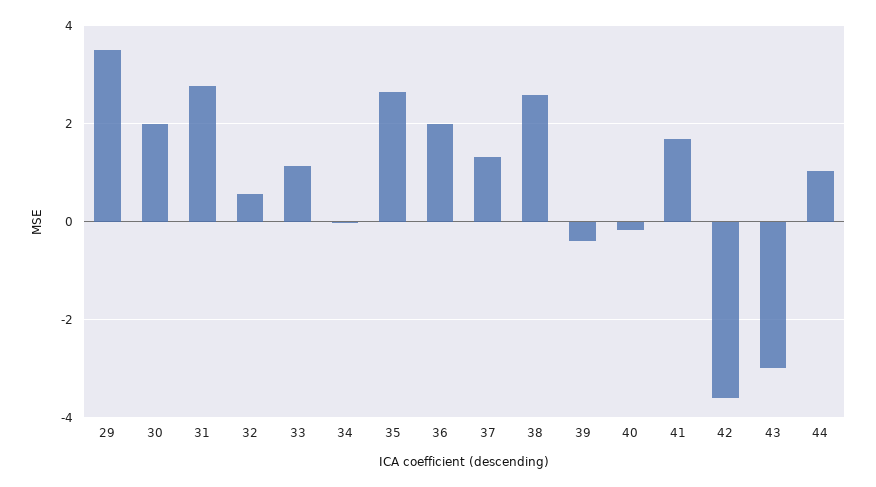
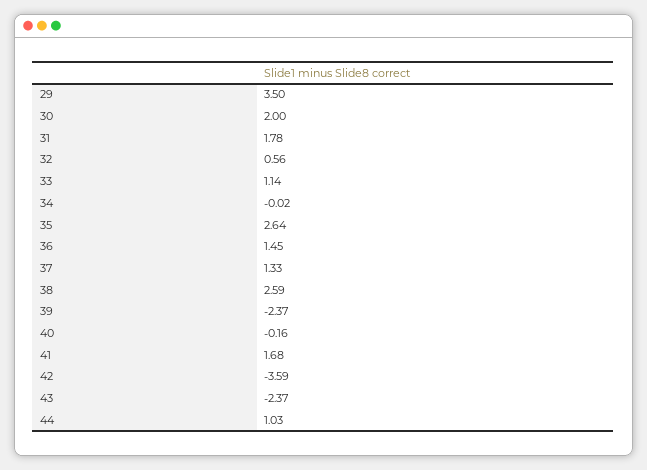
  {
    "29": 3.5,
    "30": 2,
-   "31": 2.8,
+   "31": 1.78,
    "32": 0.56,
    "33": 1.14,
    "34": -0.02,
    "35": 2.64,
-   "36": 2,
+   "36": 1.45,
    "37": 1.33,
    "38": 2.59,
-   "39": -0.4,
+   "39": -2.37,
    "40": -0.16,
    "41": 1.68,
    "42": -3.59,
-   "43": -3,
+   "43": -2.37,
    "44": 1.03
  }

